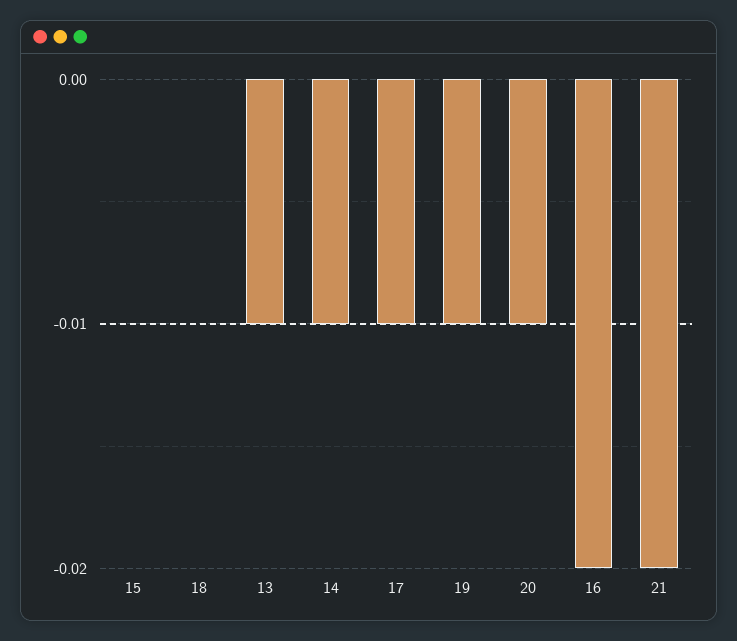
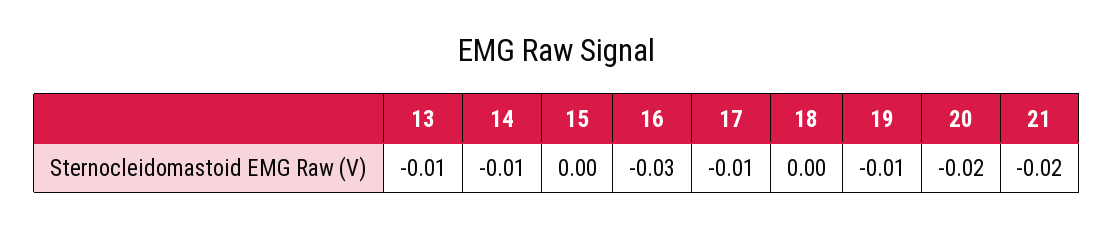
  {
    "15": 0,
    "18": 0,
    "13": -0.01,
    "14": -0.01,
    "17": -0.01,
    "19": -0.01,
-   "20": -0.01,
+   "20": -0.02,
-   "16": -0.02,
+   "16": -0.03,
    "21": -0.02
  }

